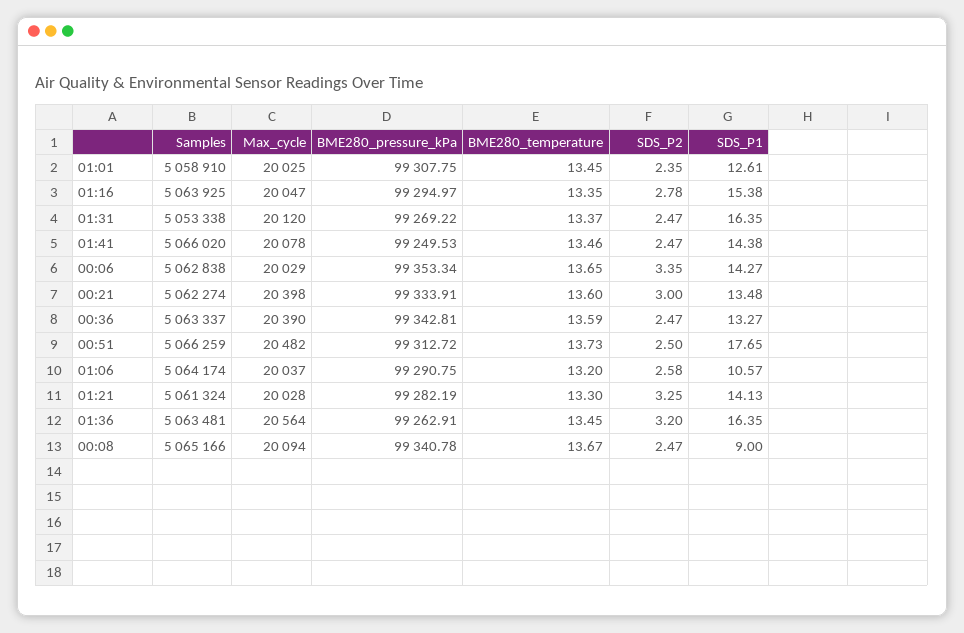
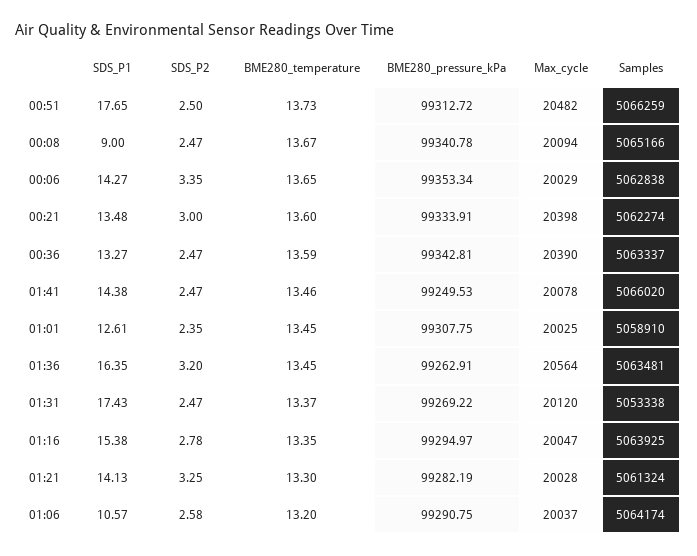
  {
    "Samples": {
      "01:01": 5058910,
      "01:16": 5063925,
      "01:31": 5053338,
      "01:41": 5066020,
      "00:06": 5062838,
      "00:21": 5062274,
      "00:36": 5063337,
      "00:51": 5066259,
      "01:06": 5064174,
      "01:21": 5061324,
      "01:36": 5063481,
      "00:08": 5065166
    },
    "Max_cycle": {
      "01:01": 20025,
      "01:16": 20047,
      "01:31": 20120,
      "01:41": 20078,
      "00:06": 20029,
      "00:21": 20398,
      "00:36": 20390,
      "00:51": 20482,
      "01:06": 20037,
      "01:21": 20028,
      "01:36": 20564,
      "00:08": 20094
    },
    "BME280_pressure_kPa": {
      "01:01": 99307.75,
      "01:16": 99294.97,
      "01:31": 99269.22,
      "01:41": 99249.53,
      "00:06": 99353.34,
      "00:21": 99333.91,
      "00:36": 99342.81,
      "00:51": 99312.72,
      "01:06": 99290.75,
      "01:21": 99282.19,
      "01:36": 99262.91,
      "00:08": 99340.78
    },
    "BME280_temperature": {
      "01:01": 13.45,
      "01:16": 13.35,
      "01:31": 13.37,
      "01:41": 13.46,
      "00:06": 13.65,
      "00:21": 13.6,
      "00:36": 13.59,
      "00:51": 13.73,
      "01:06": 13.2,
      "01:21": 13.3,
      "01:36": 13.45,
      "00:08": 13.67
    },
    "SDS_P2": {
      "01:01": 2.35,
      "01:16": 2.78,
      "01:31": 2.47,
      "01:41": 2.47,
      "00:06": 3.35,
      "00:21": 3,
      "00:36": 2.47,
      "00:51": 2.5,
      "01:06": 2.58,
      "01:21": 3.25,
      "01:36": 3.2,
      "00:08": 2.47
    },
    "SDS_P1": {
      "01:01": 12.61,
      "01:16": 15.38,
-     "01:31": 16.35,
+     "01:31": 17.43,
      "01:41": 14.38,
      "00:06": 14.27,
      "00:21": 13.48,
      "00:36": 13.27,
      "00:51": 17.65,
      "01:06": 10.57,
      "01:21": 14.13,
      "01:36": 16.35,
      "00:08": 9
    }
  }

